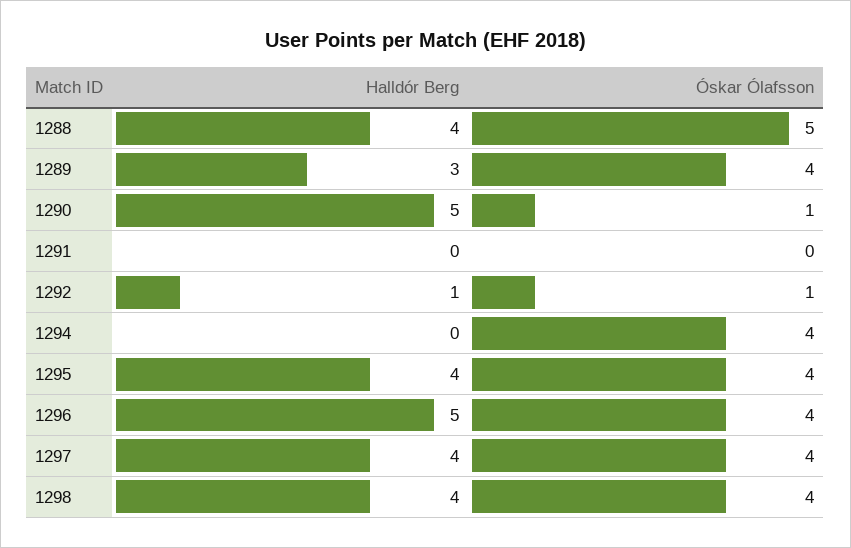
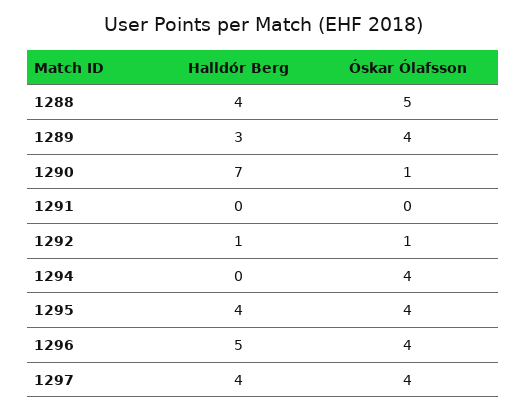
  {
    "Halldór Berg": {
      "1288": 4,
      "1289": 3,
-     "1290": 5,
+     "1290": 7,
      "1291": 0,
      "1292": 1,
      "1294": 0,
      "1295": 4,
      "1296": 5,
-     "1297": 4,
+     "1297": 4
-     "1298": 4
    },
    "Óskar Ólafsson": {
      "1288": 5,
      "1289": 4,
      "1290": 1,
      "1291": 0,
      "1292": 1,
      "1294": 4,
      "1295": 4,
      "1296": 4,
-     "1297": 4,
+     "1297": 4
-     "1298": 4
    }
  }

